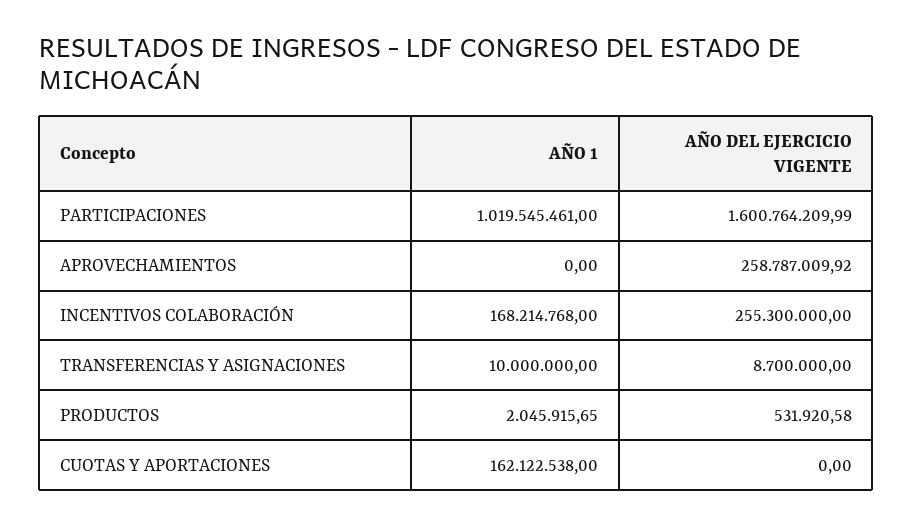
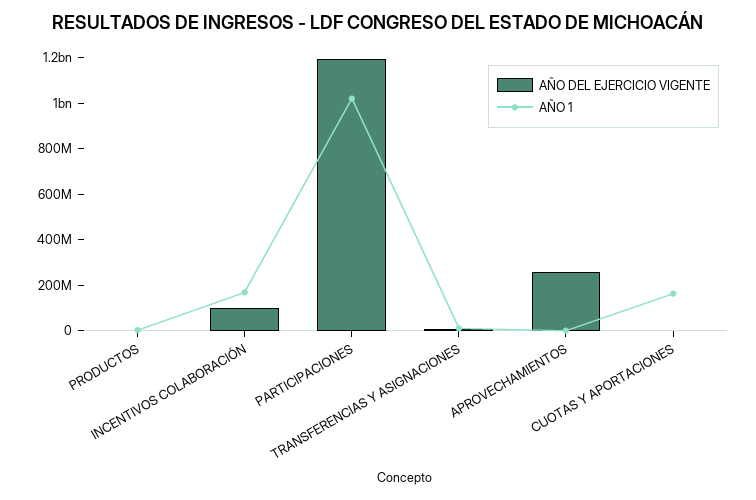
  {
    "AÑO 1": {
      "PARTICIPACIONES": 1019545461,
      "APROVECHAMIENTOS": 0,
      "INCENTIVOS COLABORACIÓN": 168214768,
      "TRANSFERENCIAS Y ASIGNACIONES": 10000000,
      "PRODUCTOS": 2045915.65,
      "CUOTAS Y APORTACIONES": 162122538
    },
    "AÑO DEL EJERCICIO VIGENTE": {
-     "PARTICIPACIONES": 1600764209.99,
+     "PARTICIPACIONES": 1200000000,
      "APROVECHAMIENTOS": 258787009.92,
-     "INCENTIVOS COLABORACIÓN": 255300000,
+     "INCENTIVOS COLABORACIÓN": 100000000,
      "TRANSFERENCIAS Y ASIGNACIONES": 8700000,
      "PRODUCTOS": 531920.58,
      "CUOTAS Y APORTACIONES": 0
    }
  }

